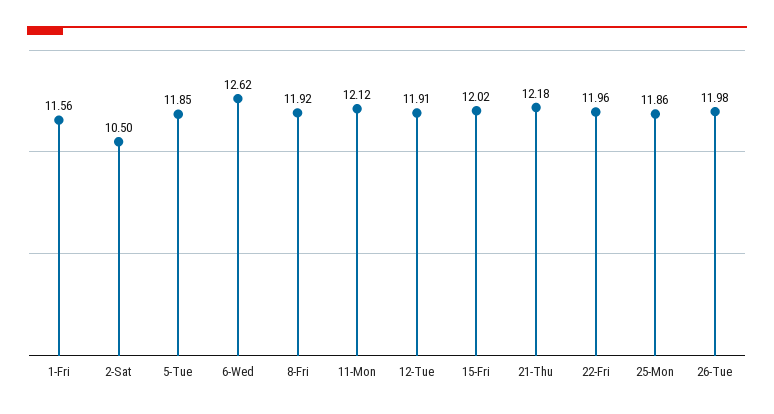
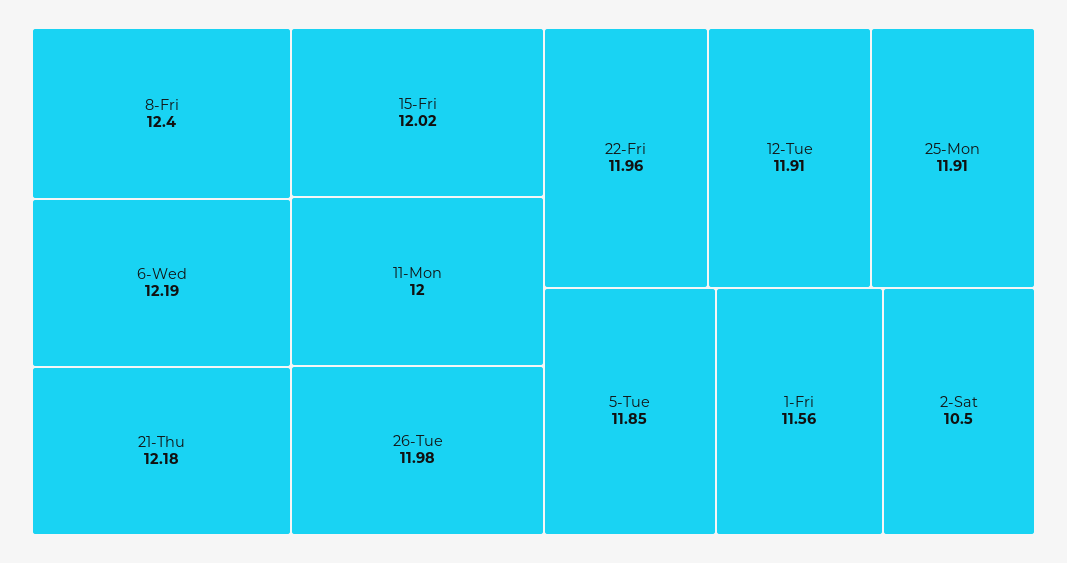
  {
    "1-Fri": 11.56,
    "2-Sat": 10.5,
    "5-Tue": 11.85,
-   "6-Wed": 12.62,
+   "6-Wed": 12.19,
-   "8-Fri": 11.92,
+   "8-Fri": 12.4,
-   "11-Mon": 12.12,
+   "11-Mon": 12,
    "12-Tue": 11.91,
    "15-Fri": 12.02,
    "21-Thu": 12.18,
    "22-Fri": 11.96,
-   "25-Mon": 11.86,
+   "25-Mon": 11.91,
    "26-Tue": 11.98
  }

